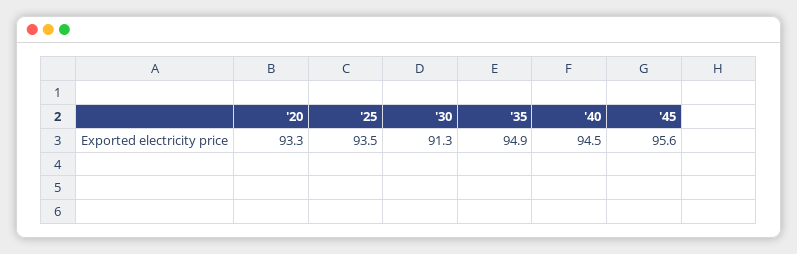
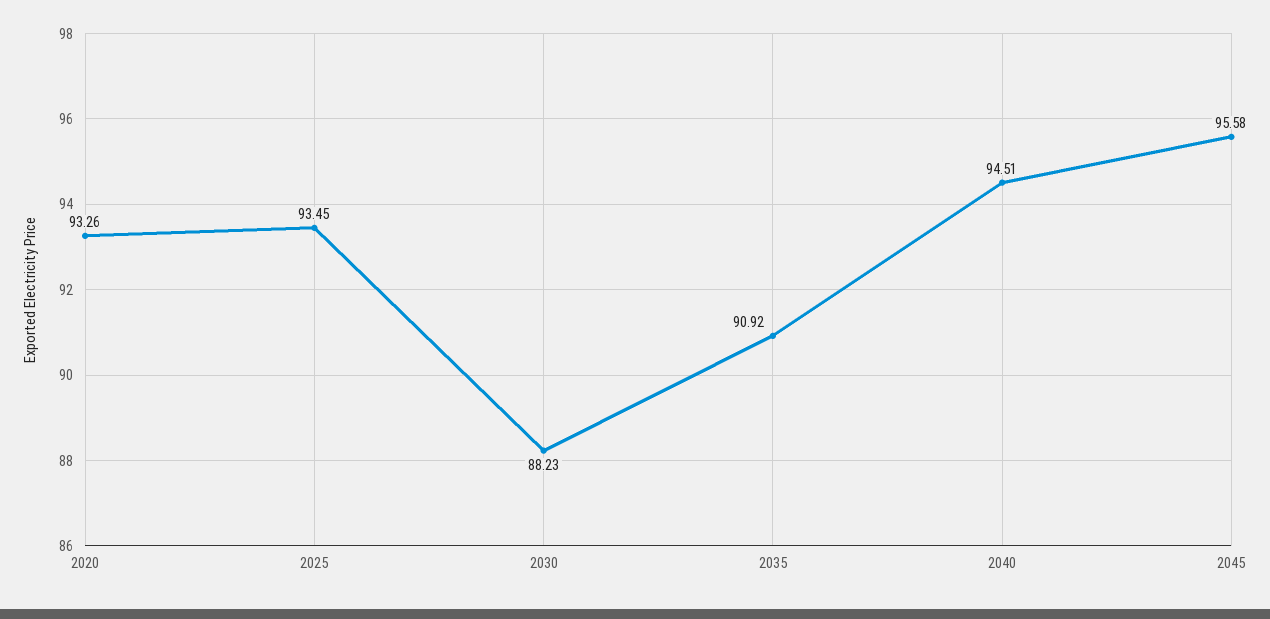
  {
    "'20": 93.26,
    "'25": 93.45,
-   "'30": 91.3,
+   "'30": 88.23,
-   "'35": 94.9,
+   "'35": 90.92,
    "'40": 94.51,
    "'45": 95.58
  }

